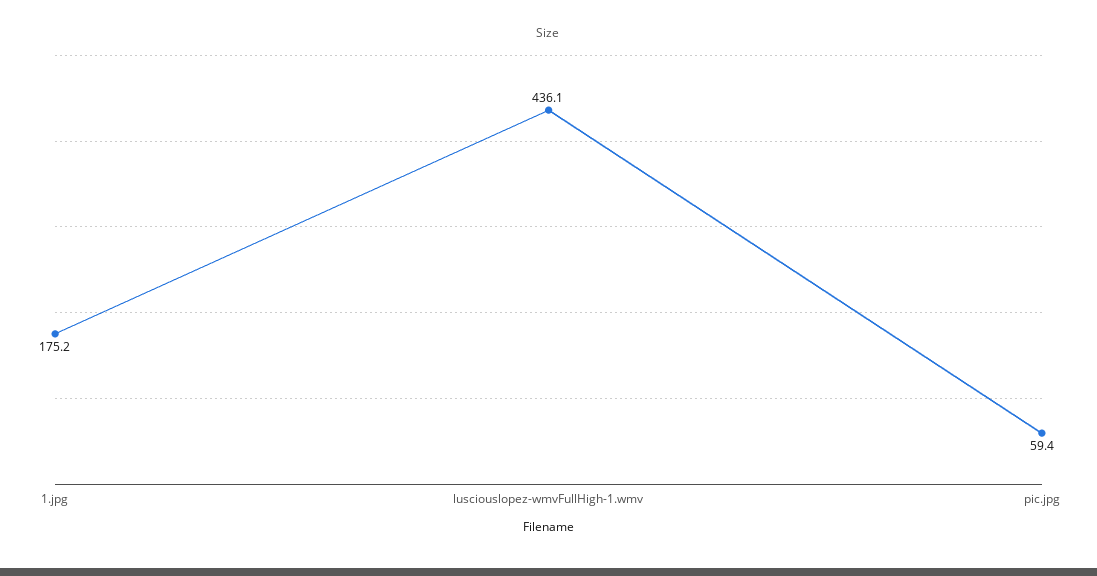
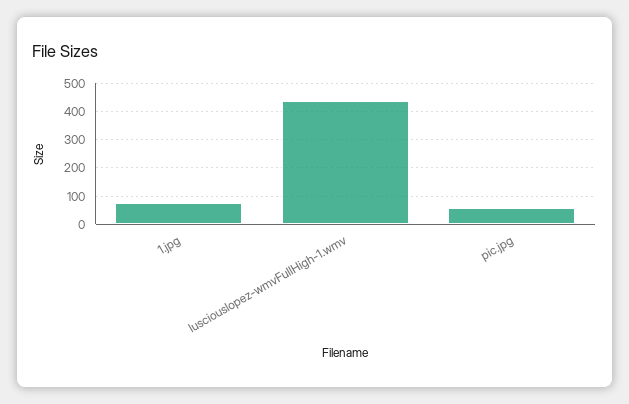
  {
-   "1.jpg": 175.2,
+   "1.jpg": 75,
    "lusciouslopez-wmvFullHigh-1.wmv": 436.1,
    "pic.jpg": 59.4
  }

